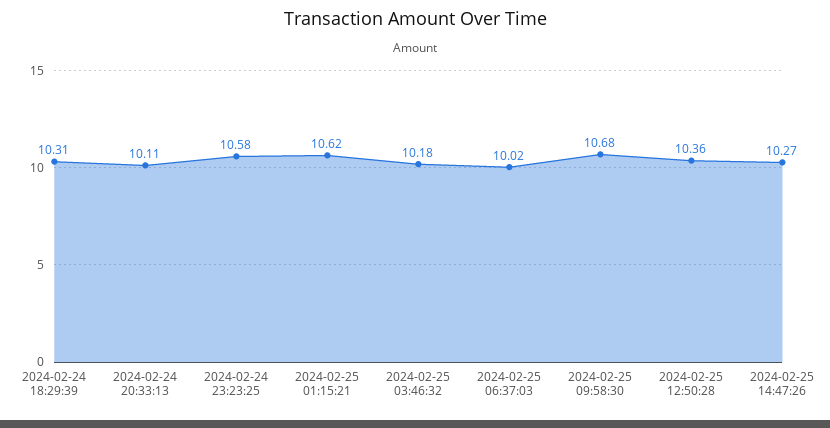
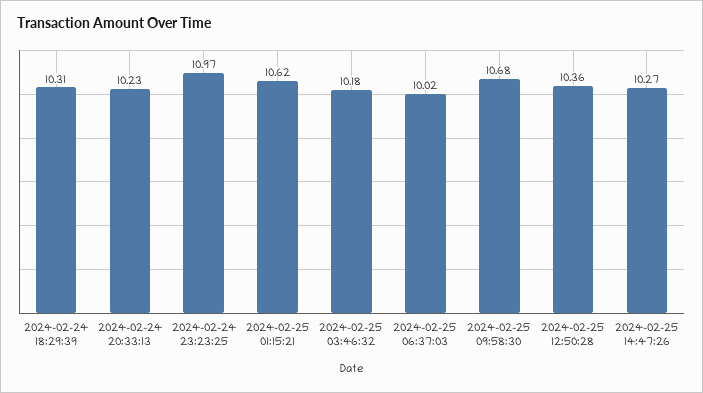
  {
    "2024-02-24 18:29:39": 10.31,
-   "2024-02-24 20:33:13": 10.11,
+   "2024-02-24 20:33:13": 10.23,
-   "2024-02-24 23:23:25": 10.58,
+   "2024-02-24 23:23:25": 10.97,
    "2024-02-25 01:15:21": 10.62,
    "2024-02-25 03:46:32": 10.18,
    "2024-02-25 06:37:03": 10.02,
    "2024-02-25 09:58:30": 10.68,
    "2024-02-25 12:50:28": 10.36,
    "2024-02-25 14:47:26": 10.27
  }

